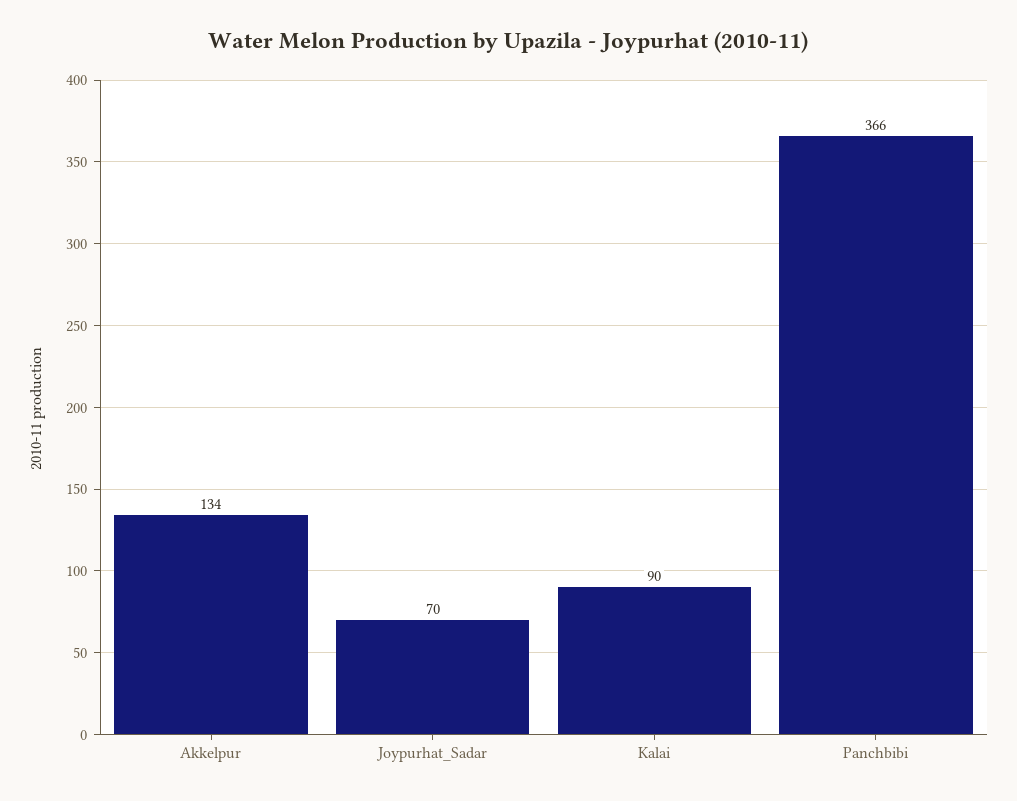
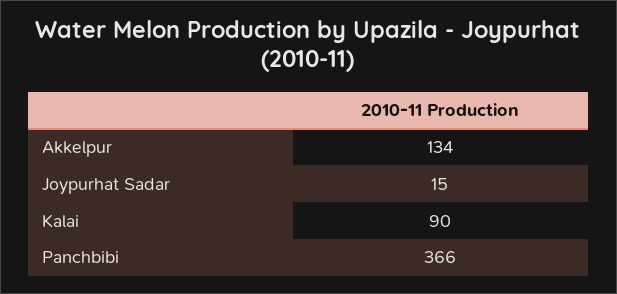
  {
    "Akkelpur": 134,
-   "Joypurhat_Sadar": 70,
+   "Joypurhat_Sadar": 15,
    "Kalai": 90,
    "Panchbibi": 366
  }

